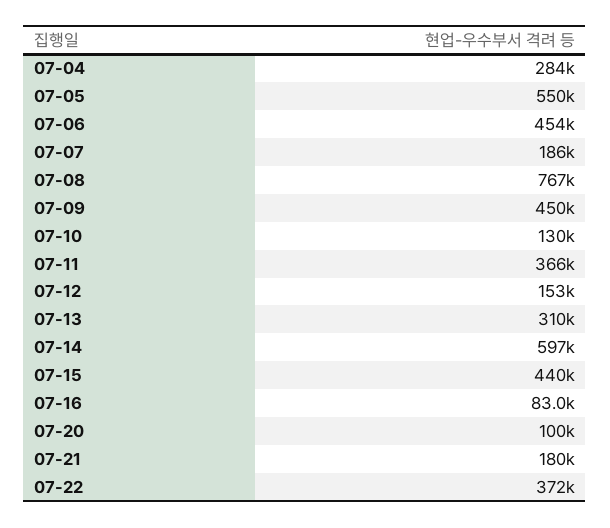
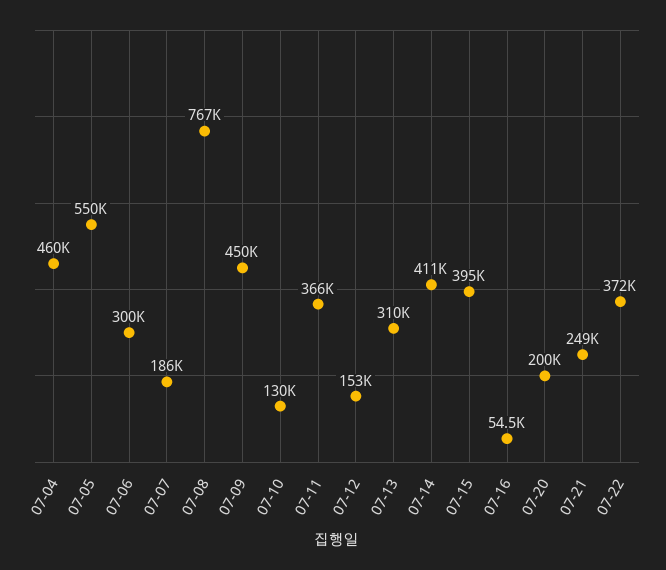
  {
-   "07-04": 284000,
+   "07-04": 460000,
    "07-05": 550000,
-   "07-06": 454000,
+   "07-06": 300000,
    "07-07": 186000,
    "07-08": 767000,
    "07-09": 450000,
    "07-10": 130000,
    "07-11": 366000,
    "07-12": 153000,
    "07-13": 310000,
-   "07-14": 597000,
+   "07-14": 411000,
-   "07-15": 440000,
+   "07-15": 395000,
-   "07-16": 83000,
+   "07-16": 54500,
-   "07-20": 100000,
+   "07-20": 200000,
-   "07-21": 180000,
+   "07-21": 249000,
    "07-22": 372000
  }

